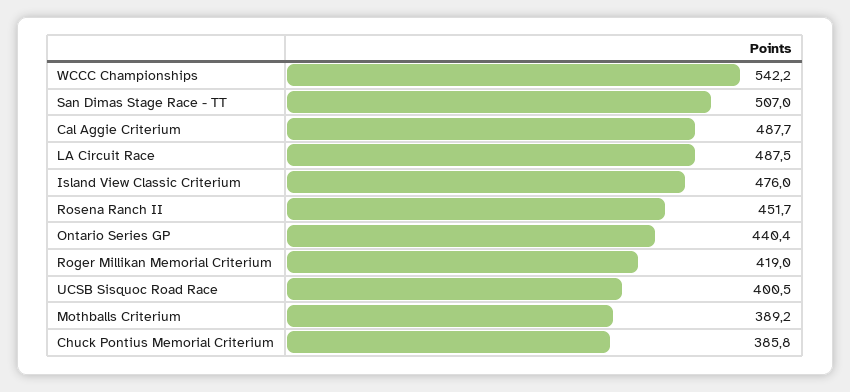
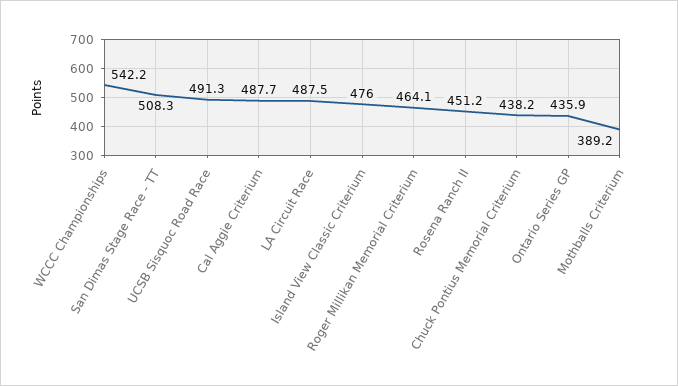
  {
    "WCCC Championships": 542.2,
-   "San Dimas Stage Race - TT": 507,
+   "San Dimas Stage Race - TT": 508.3,
    "Cal Aggie Criterium": 487.7,
    "LA Circuit Race": 487.5,
    "Island View Classic Criterium": 476,
-   "Rosena Ranch II": 451.7,
+   "Rosena Ranch II": 451.2,
-   "Ontario Series GP": 440.4,
+   "Ontario Series GP": 435.9,
-   "Roger Millikan Memorial Criterium": 419,
+   "Roger Millikan Memorial Criterium": 464.1,
-   "UCSB Sisquoc Road Race": 400.5,
+   "UCSB Sisquoc Road Race": 491.3,
    "Mothballs Criterium": 389.2,
-   "Chuck Pontius Memorial Criterium": 385.8
+   "Chuck Pontius Memorial Criterium": 438.2
  }

